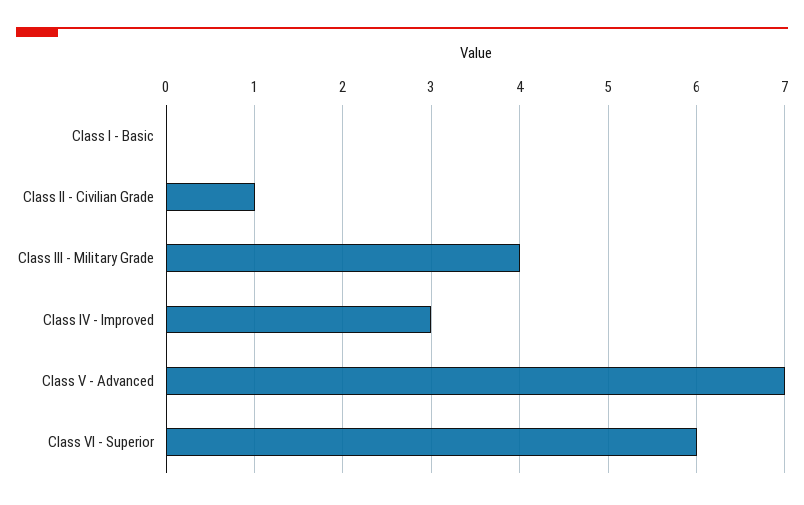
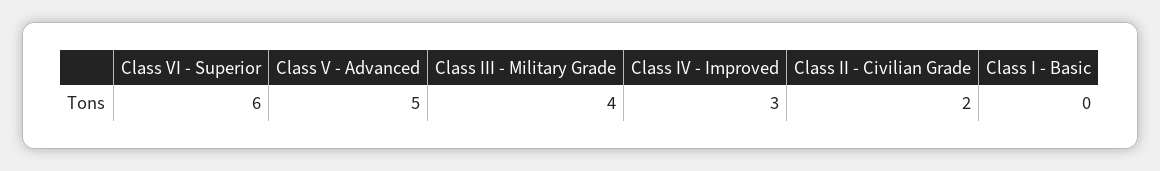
  {
    "Class I - Basic": 0,
-   "Class II - Civilian Grade": 1,
+   "Class II - Civilian Grade": 2,
    "Class III - Military Grade": 4,
    "Class IV - Improved": 3,
-   "Class V - Advanced": 7,
+   "Class V - Advanced": 5,
    "Class VI - Superior": 6
  }

